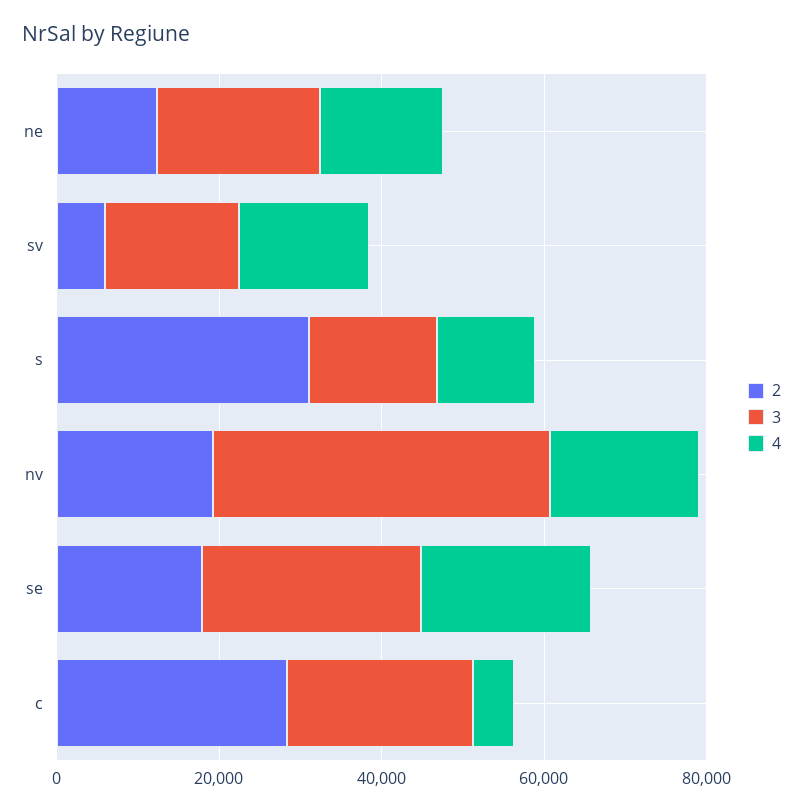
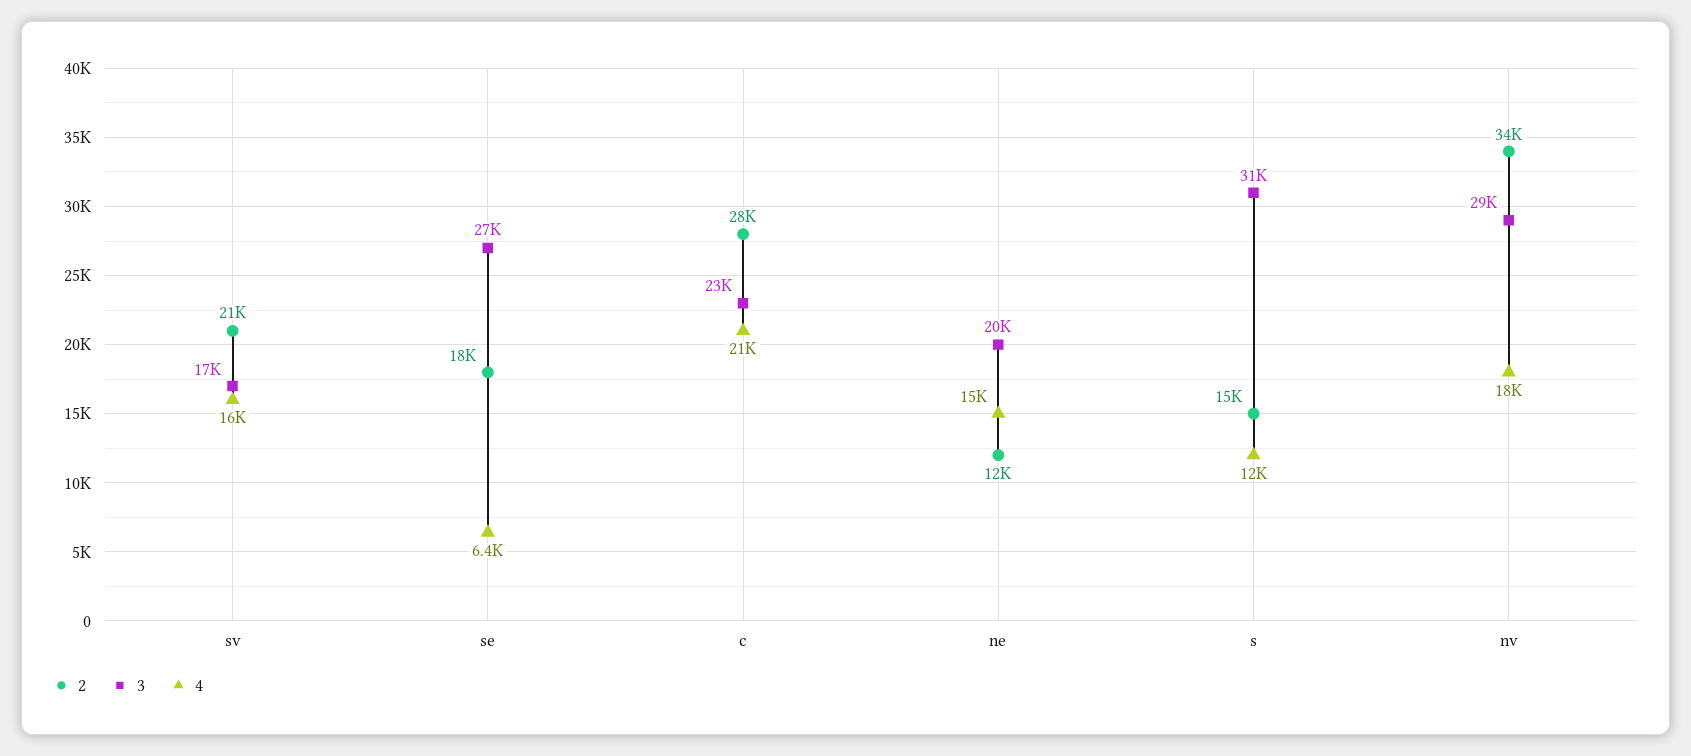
  {
    "2": {
      "ne": 12000,
-     "sv": 5000,
+     "sv": 21000,
-     "s": 30000,
+     "s": 15000,
-     "nv": 20000,
+     "nv": 34000,
      "se": 18000,
      "c": 28000
    },
    "3": {
      "ne": 20000,
      "sv": 17000,
-     "s": 15000,
+     "s": 31000,
-     "nv": 40000,
+     "nv": 29000,
      "se": 27000,
      "c": 23000
    },
    "4": {
      "ne": 15000,
      "sv": 16000,
      "s": 12000,
      "nv": 18000,
-     "se": 20000,
+     "se": 6400,
-     "c": 5000
+     "c": 21000
    }
  }

